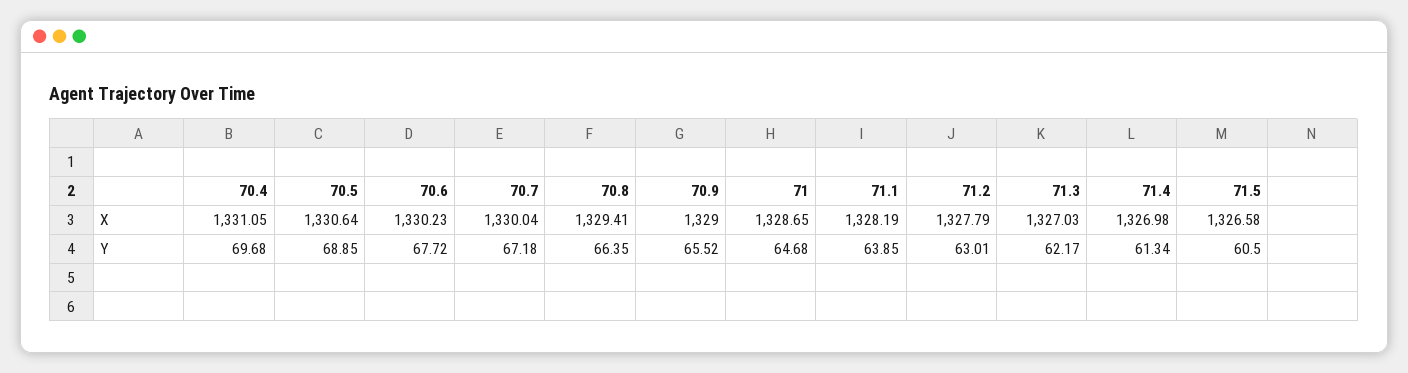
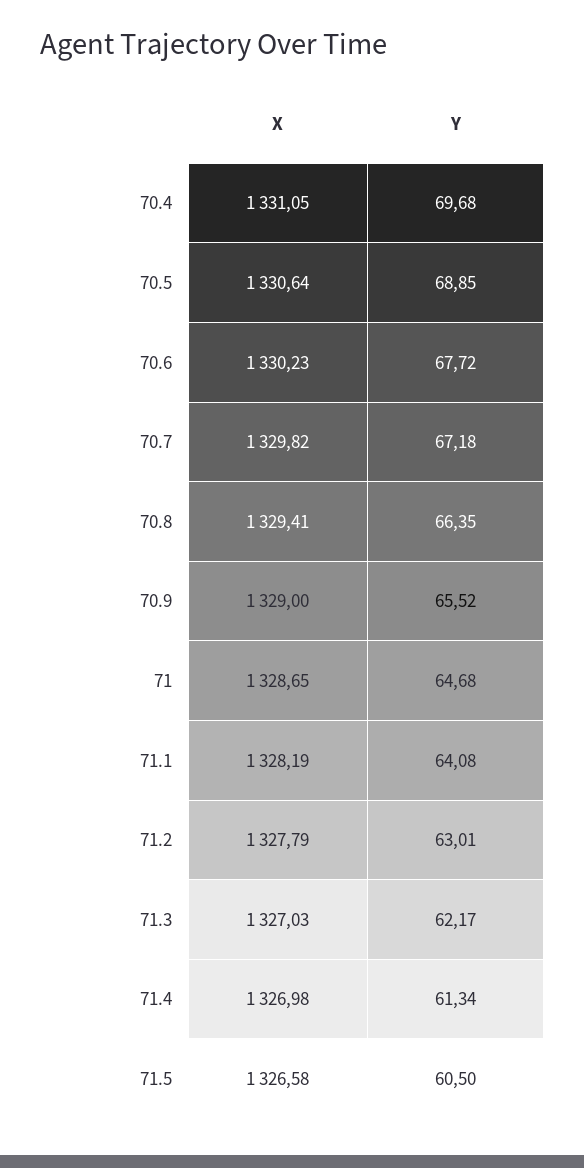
  {
    "70.4": {
      "X": 1331.05,
      "Y": 69.68
    },
    "70.5": {
      "X": 1330.64,
      "Y": 68.85
    },
    "70.6": {
      "X": 1330.23,
      "Y": 67.72
    },
    "70.7": {
-     "X": 1330.04,
+     "X": 1329.82,
      "Y": 67.18
    },
    "70.8": {
      "X": 1329.41,
      "Y": 66.35
    },
    "70.9": {
      "X": 1329,
      "Y": 65.52
    },
    "71": {
      "X": 1328.65,
      "Y": 64.68
    },
    "71.1": {
      "X": 1328.19,
-     "Y": 63.85
+     "Y": 64.08
    },
    "71.2": {
      "X": 1327.79,
      "Y": 63.01
    },
    "71.3": {
      "X": 1327.03,
      "Y": 62.17
    },
    "71.4": {
      "X": 1326.98,
      "Y": 61.34
    },
    "71.5": {
      "X": 1326.58,
      "Y": 60.5
    }
  }

